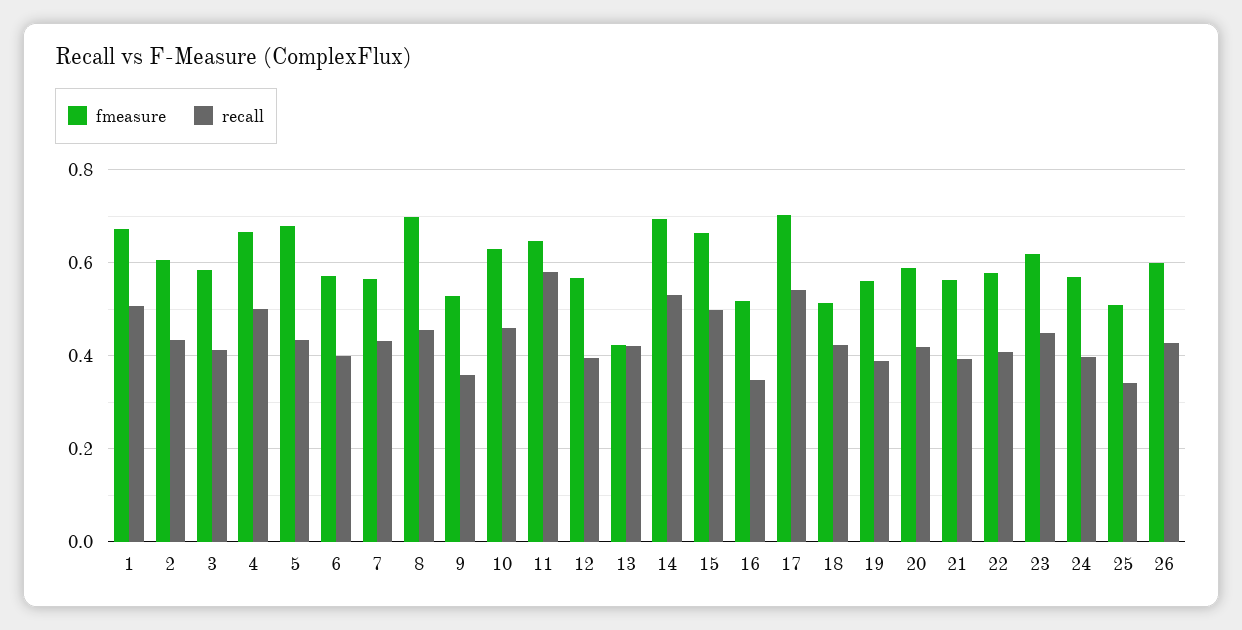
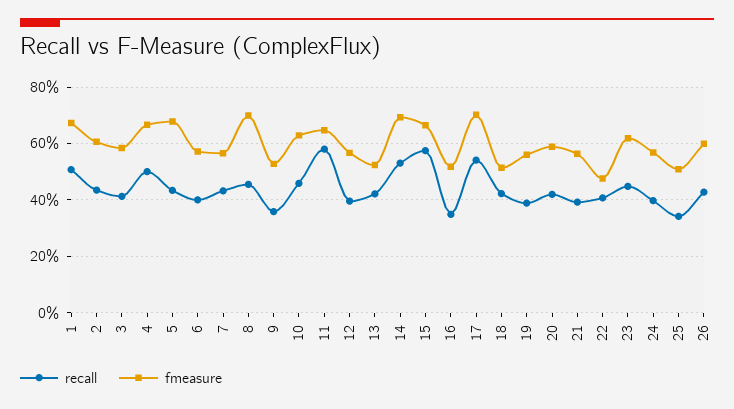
  {
    "fmeasure": {
      "1": 0.68,
      "2": 0.6,
      "3": 0.58,
      "4": 0.66,
      "5": 0.68,
      "6": 0.58,
      "7": 0.56,
      "8": 0.7,
      "9": 0.52,
      "10": 0.62,
      "11": 0.64,
      "12": 0.56,
-     "13": 0.42,
+     "13": 0.525,
      "14": 0.7,
      "15": 0.66,
      "16": 0.52,
      "17": 0.7,
      "18": 0.52,
      "19": 0.56,
      "20": 0.58,
      "21": 0.56,
-     "22": 0.58,
+     "22": 0.475,
      "23": 0.62,
      "24": 0.56,
      "25": 0.5,
      "26": 0.6
    },
    "recall": {
      "1": 0.5,
      "2": 0.44,
      "3": 0.42,
      "4": 0.5,
      "5": 0.44,
      "6": 0.4,
      "7": 0.44,
      "8": 0.46,
      "9": 0.36,
      "10": 0.46,
      "11": 0.58,
      "12": 0.4,
      "13": 0.42,
      "14": 0.54,
-     "15": 0.5,
+     "15": 0.575,
      "16": 0.34,
      "17": 0.54,
      "18": 0.42,
      "19": 0.38,
      "20": 0.42,
      "21": 0.4,
      "22": 0.4,
      "23": 0.44,
      "24": 0.4,
      "25": 0.34,
      "26": 0.42
    }
  }

